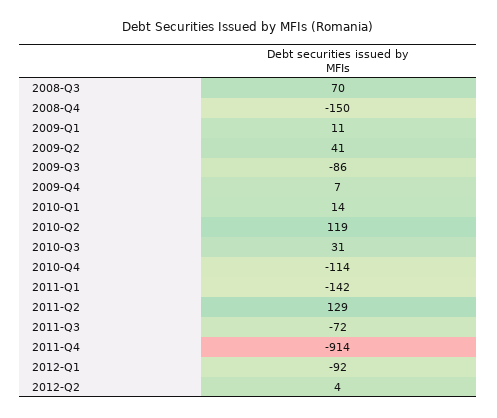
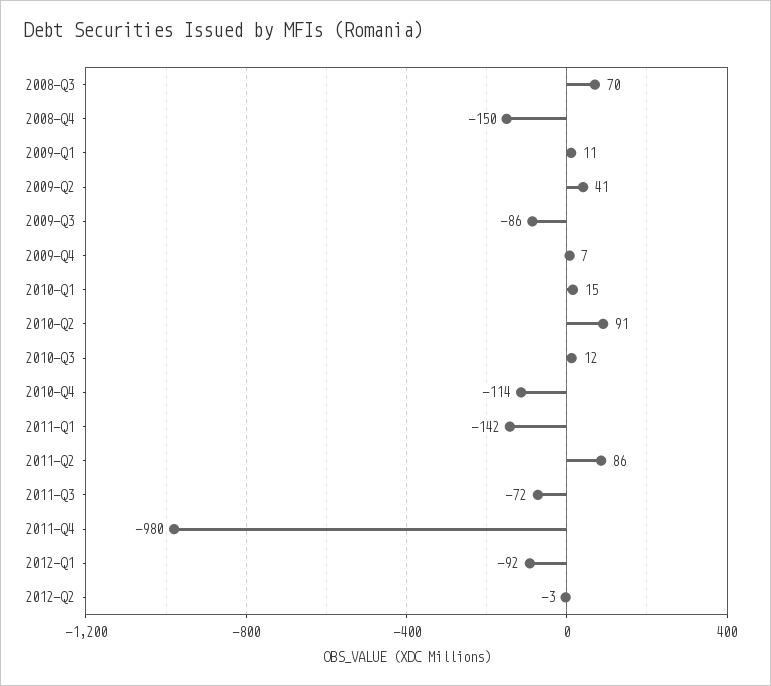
  {
    "2008-Q3": 70,
    "2008-Q4": -150,
    "2009-Q1": 11,
    "2009-Q2": 41,
    "2009-Q3": -86,
    "2009-Q4": 7,
-   "2010-Q1": 14,
+   "2010-Q1": 15,
-   "2010-Q2": 119,
+   "2010-Q2": 91,
-   "2010-Q3": 31,
+   "2010-Q3": 12,
    "2010-Q4": -114,
    "2011-Q1": -142,
-   "2011-Q2": 129,
+   "2011-Q2": 86,
    "2011-Q3": -72,
-   "2011-Q4": -914,
+   "2011-Q4": -980,
    "2012-Q1": -92,
-   "2012-Q2": 4
+   "2012-Q2": -3
  }

